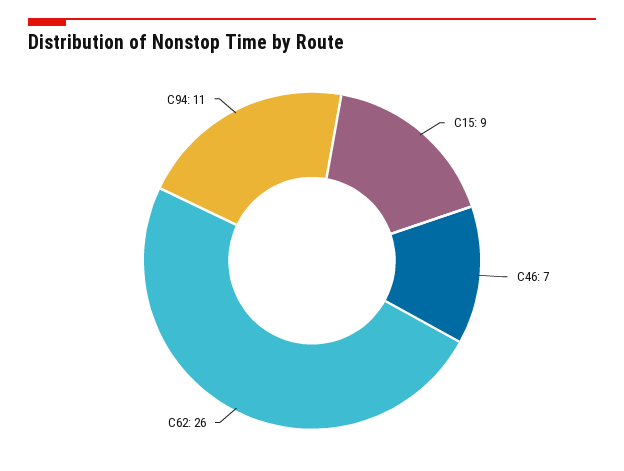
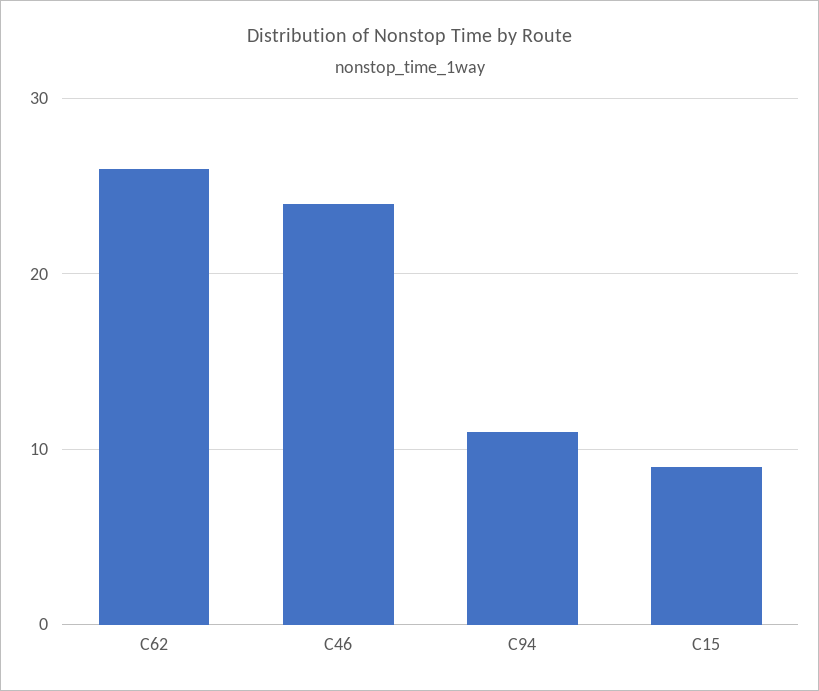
  {
    "C15": 9,
-   "C46": 7,
+   "C46": 24,
    "C62": 26,
    "C94": 11
  }

